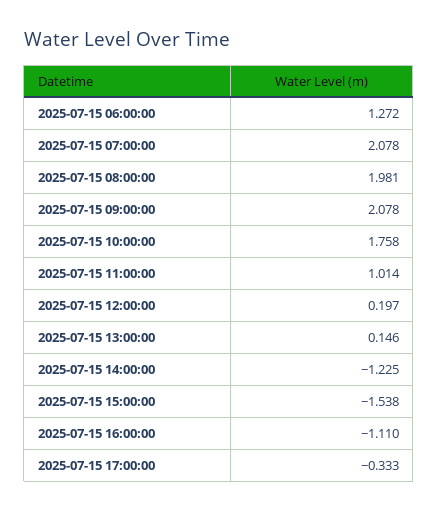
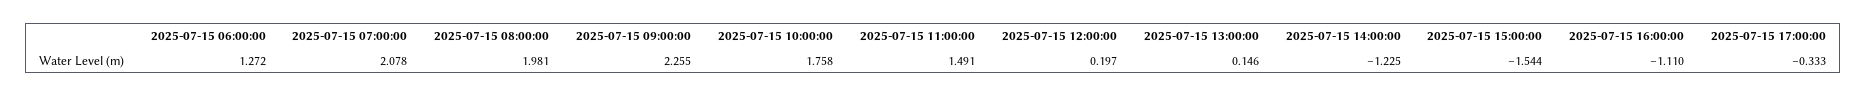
  {
    "2025-07-15 06:00:00": 1.272,
    "2025-07-15 07:00:00": 2.078,
    "2025-07-15 08:00:00": 1.981,
-   "2025-07-15 09:00:00": 2.078,
+   "2025-07-15 09:00:00": 2.255,
    "2025-07-15 10:00:00": 1.758,
-   "2025-07-15 11:00:00": 1.014,
+   "2025-07-15 11:00:00": 1.491,
    "2025-07-15 12:00:00": 0.197,
    "2025-07-15 13:00:00": 0.146,
    "2025-07-15 14:00:00": -1.225,
-   "2025-07-15 15:00:00": -1.538,
+   "2025-07-15 15:00:00": -1.544,
    "2025-07-15 16:00:00": -1.11,
    "2025-07-15 17:00:00": -0.333
  }

